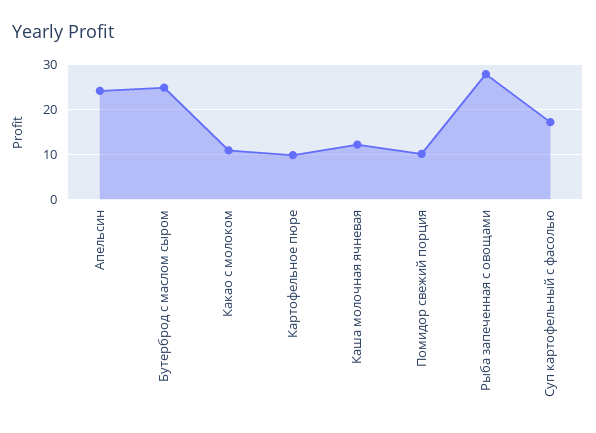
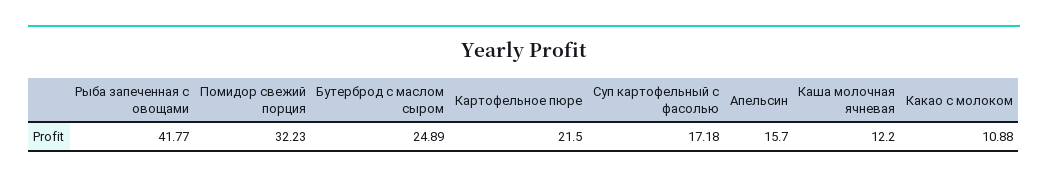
  {
-   "Апельсин": 24,
+   "Апельсин": 15.7,
    "Бутерброд с маслом сыром": 24.89,
    "Какао с молоком": 10.88,
-   "Картофельное пюре": 10,
+   "Картофельное пюре": 21.5,
    "Каша молочная ячневая": 12.2,
-   "Помидор свежий порция": 10,
+   "Помидор свежий порция": 32.23,
-   "Рыба запеченная с овощами": 28,
+   "Рыба запеченная с овощами": 41.77,
    "Суп картофельный с фасолью": 17.18
  }

